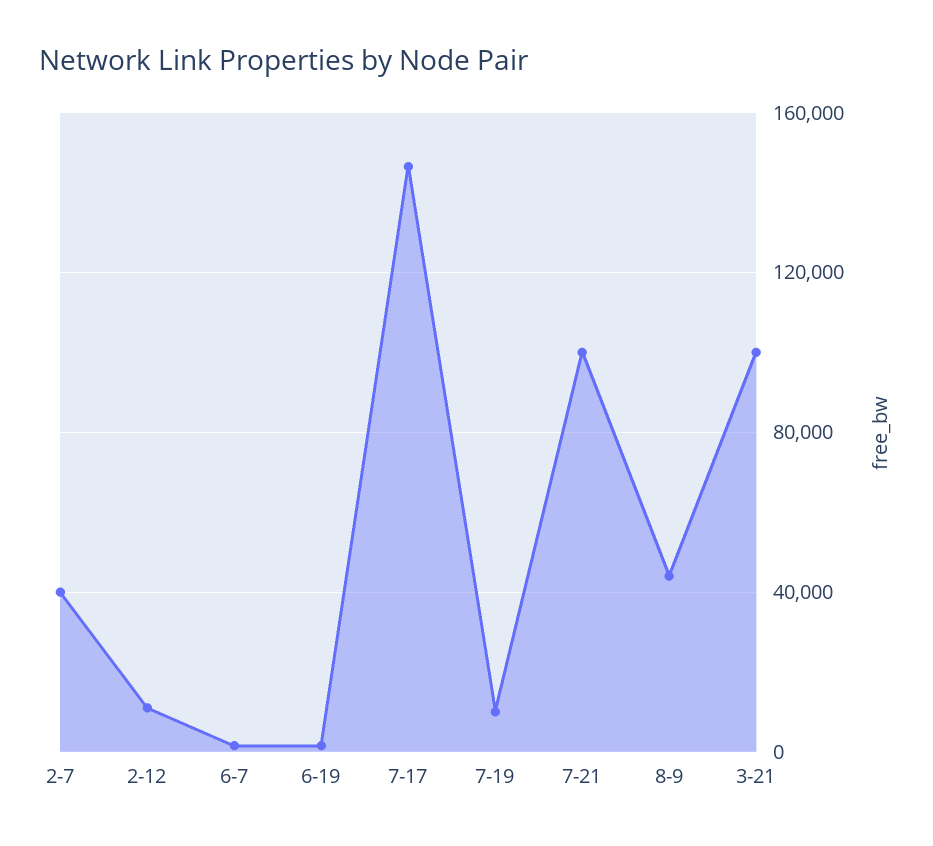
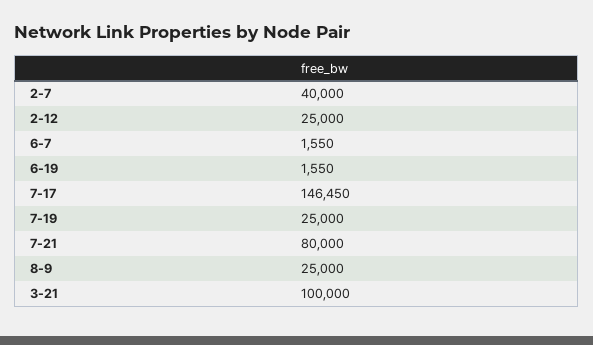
  {
    "2-7": 40000,
-   "2-12": 10000,
+   "2-12": 25000,
    "6-7": 1550,
    "6-19": 1550,
    "7-17": 146450,
-   "7-19": 10000,
+   "7-19": 25000,
-   "7-21": 100000,
+   "7-21": 80000,
-   "8-9": 45000,
+   "8-9": 25000,
    "3-21": 100000
  }

